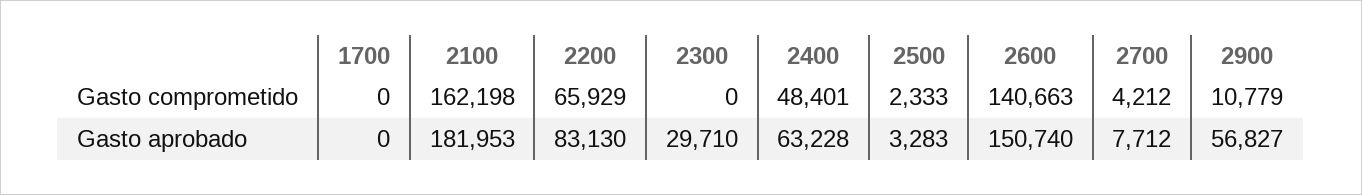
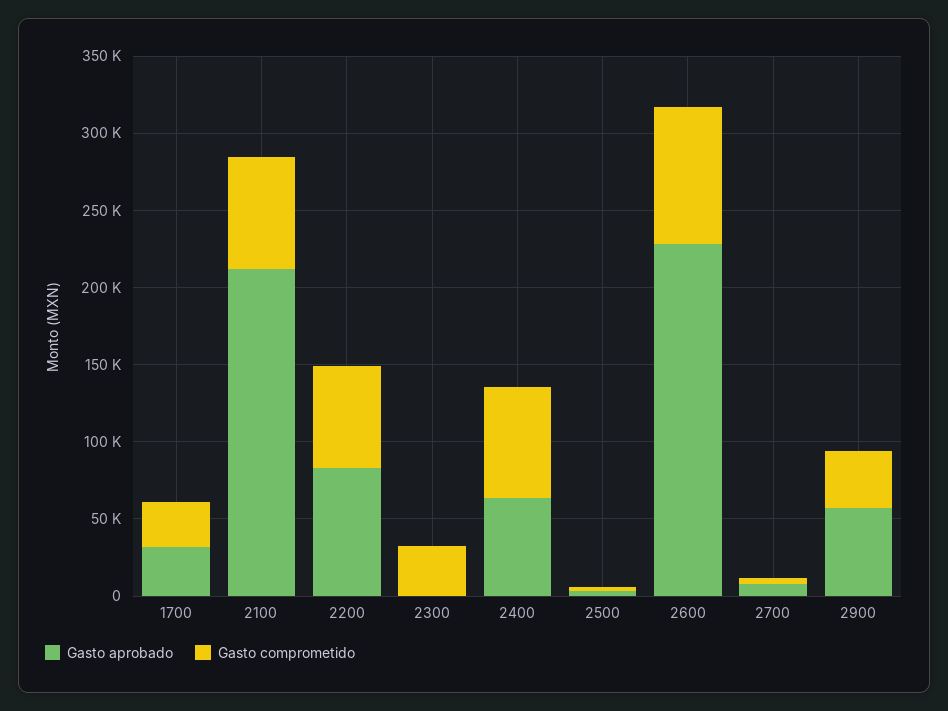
  {
    "Gasto comprometido": {
-     "1700": 0,
+     "1700": 30000,
-     "2100": 162198,
+     "2100": 70000,
      "2200": 65929,
-     "2300": 0,
+     "2300": 30000,
-     "2400": 48401,
+     "2400": 70000,
      "2500": 2333,
-     "2600": 140663,
+     "2600": 90000,
      "2700": 4212,
-     "2900": 10779
+     "2900": 40000
    },
    "Gasto aprobado": {
-     "1700": 0,
+     "1700": 30000,
-     "2100": 181953,
+     "2100": 210000,
      "2200": 83130,
-     "2300": 29710,
+     "2300": 0,
      "2400": 63228,
      "2500": 3283,
-     "2600": 150740,
+     "2600": 230000,
      "2700": 7712,
      "2900": 56827
    }
  }

